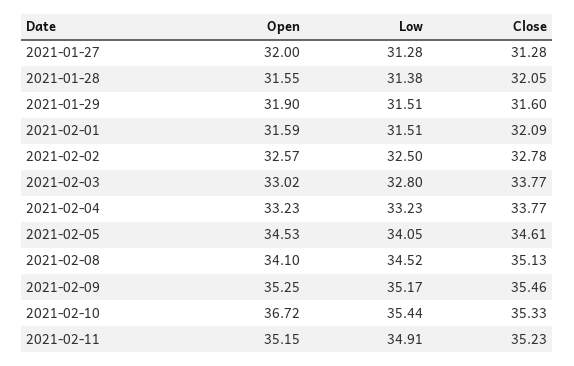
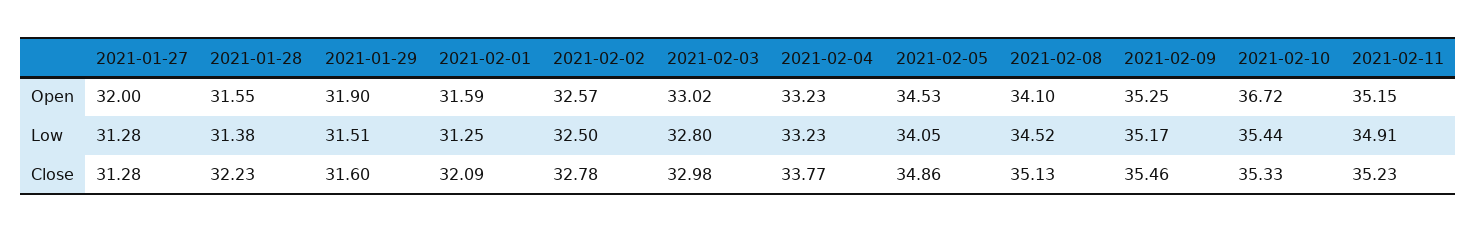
  {
    "Open": {
      "2021-01-27": 32,
      "2021-01-28": 31.55,
      "2021-01-29": 31.9,
      "2021-02-01": 31.59,
      "2021-02-02": 32.57,
      "2021-02-03": 33.02,
      "2021-02-04": 33.23,
      "2021-02-05": 34.53,
      "2021-02-08": 34.1,
      "2021-02-09": 35.25,
      "2021-02-10": 36.72,
      "2021-02-11": 35.15
    },
    "Low": {
      "2021-01-27": 31.28,
      "2021-01-28": 31.38,
      "2021-01-29": 31.51,
-     "2021-02-01": 31.51,
+     "2021-02-01": 31.25,
      "2021-02-02": 32.5,
      "2021-02-03": 32.8,
      "2021-02-04": 33.23,
      "2021-02-05": 34.05,
      "2021-02-08": 34.52,
      "2021-02-09": 35.17,
      "2021-02-10": 35.44,
      "2021-02-11": 34.91
    },
    "Close": {
      "2021-01-27": 31.28,
-     "2021-01-28": 32.05,
+     "2021-01-28": 32.23,
      "2021-01-29": 31.6,
      "2021-02-01": 32.09,
      "2021-02-02": 32.78,
-     "2021-02-03": 33.77,
+     "2021-02-03": 32.98,
      "2021-02-04": 33.77,
-     "2021-02-05": 34.61,
+     "2021-02-05": 34.86,
      "2021-02-08": 35.13,
      "2021-02-09": 35.46,
      "2021-02-10": 35.33,
      "2021-02-11": 35.23
    }
  }

